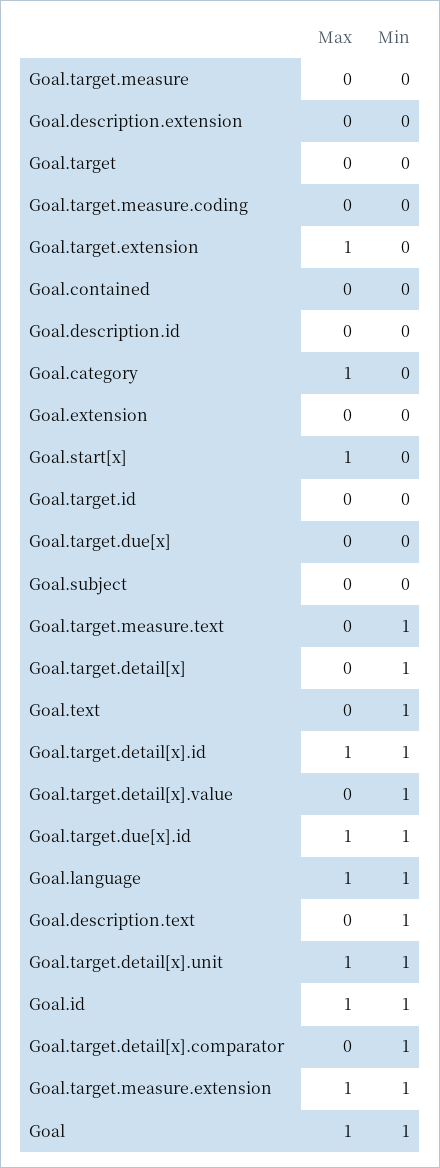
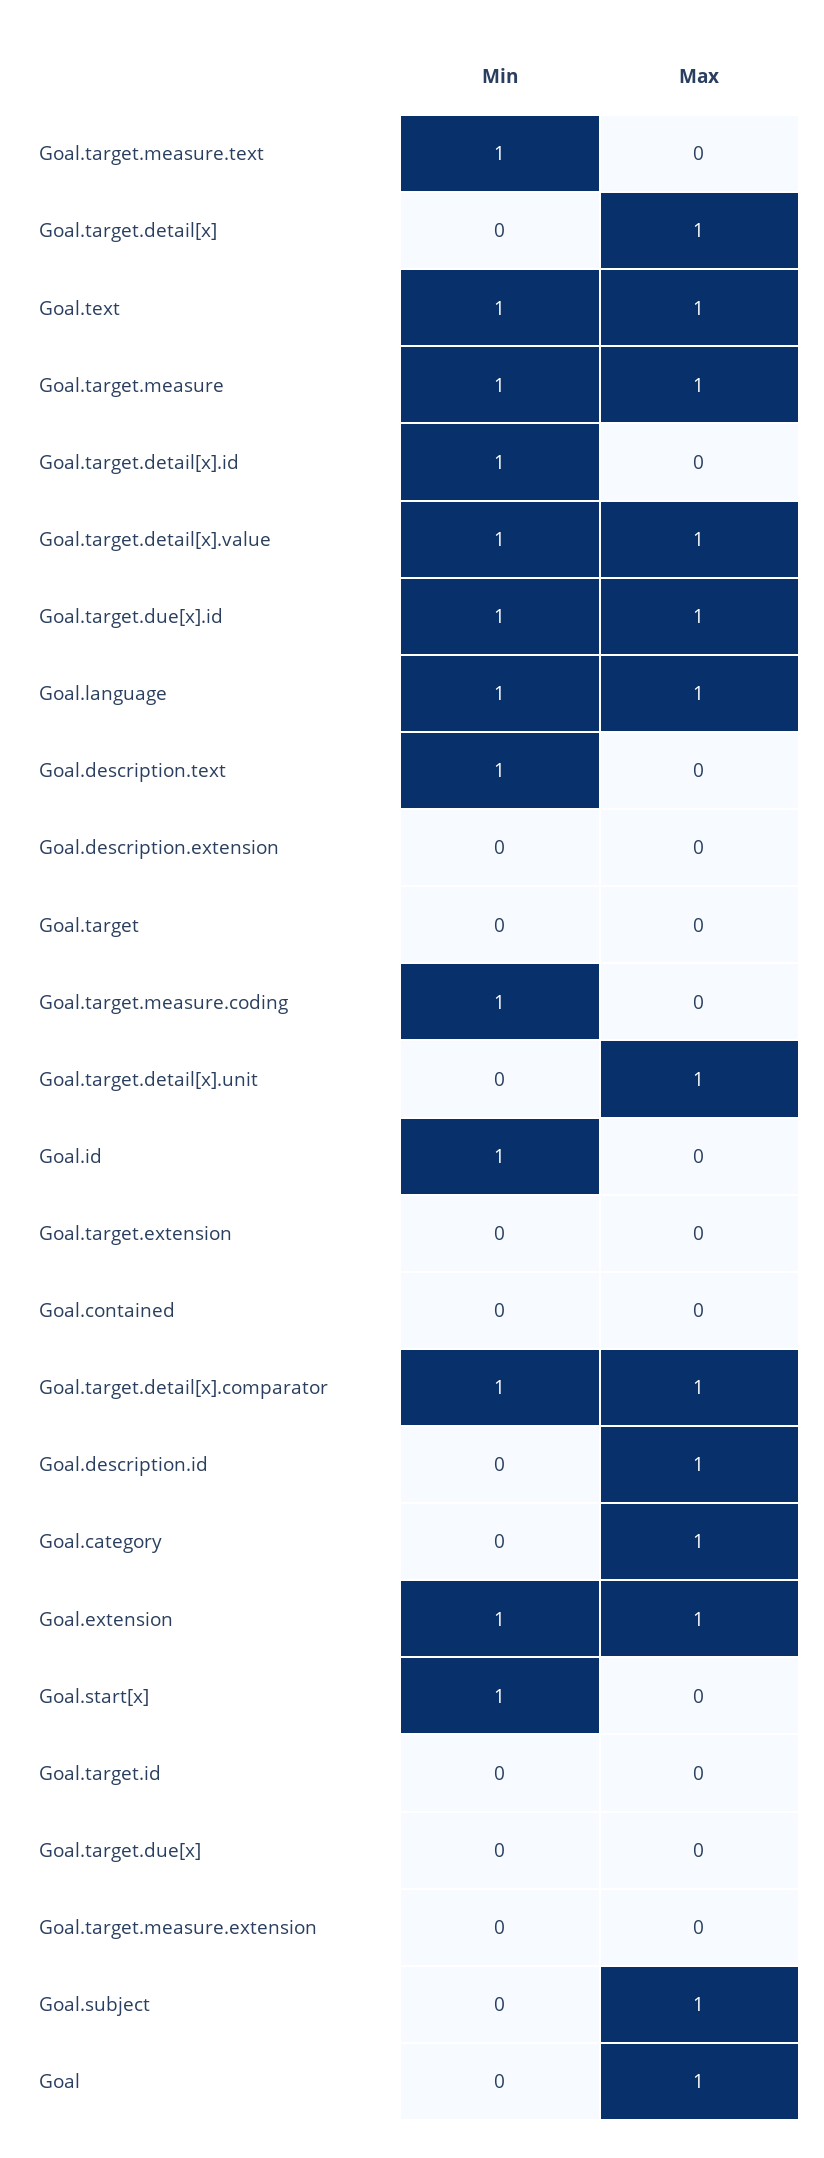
  {
    "Max": {
-     "Goal.target.measure": 0,
+     "Goal.target.measure": 1,
      "Goal.description.extension": 0,
      "Goal.target": 0,
      "Goal.target.measure.coding": 0,
-     "Goal.target.extension": 1,
+     "Goal.target.extension": 0,
      "Goal.contained": 0,
-     "Goal.description.id": 0,
+     "Goal.description.id": 1,
      "Goal.category": 1,
-     "Goal.extension": 0,
+     "Goal.extension": 1,
-     "Goal.start[x]": 1,
+     "Goal.start[x]": 0,
      "Goal.target.id": 0,
      "Goal.target.due[x]": 0,
-     "Goal.subject": 0,
+     "Goal.subject": 1,
      "Goal.target.measure.text": 0,
-     "Goal.target.detail[x]": 0,
+     "Goal.target.detail[x]": 1,
-     "Goal.text": 0,
+     "Goal.text": 1,
-     "Goal.target.detail[x].id": 1,
+     "Goal.target.detail[x].id": 0,
-     "Goal.target.detail[x].value": 0,
+     "Goal.target.detail[x].value": 1,
      "Goal.target.due[x].id": 1,
      "Goal.language": 1,
      "Goal.description.text": 0,
      "Goal.target.detail[x].unit": 1,
-     "Goal.id": 1,
+     "Goal.id": 0,
-     "Goal.target.detail[x].comparator": 0,
+     "Goal.target.detail[x].comparator": 1,
-     "Goal.target.measure.extension": 1,
+     "Goal.target.measure.extension": 0,
      "Goal": 1
    },
    "Min": {
-     "Goal.target.measure": 0,
+     "Goal.target.measure": 1,
      "Goal.description.extension": 0,
      "Goal.target": 0,
-     "Goal.target.measure.coding": 0,
+     "Goal.target.measure.coding": 1,
      "Goal.target.extension": 0,
      "Goal.contained": 0,
      "Goal.description.id": 0,
      "Goal.category": 0,
-     "Goal.extension": 0,
+     "Goal.extension": 1,
-     "Goal.start[x]": 0,
+     "Goal.start[x]": 1,
      "Goal.target.id": 0,
      "Goal.target.due[x]": 0,
      "Goal.subject": 0,
      "Goal.target.measure.text": 1,
-     "Goal.target.detail[x]": 1,
+     "Goal.target.detail[x]": 0,
      "Goal.text": 1,
      "Goal.target.detail[x].id": 1,
      "Goal.target.detail[x].value": 1,
      "Goal.target.due[x].id": 1,
      "Goal.language": 1,
      "Goal.description.text": 1,
-     "Goal.target.detail[x].unit": 1,
+     "Goal.target.detail[x].unit": 0,
      "Goal.id": 1,
      "Goal.target.detail[x].comparator": 1,
-     "Goal.target.measure.extension": 1,
+     "Goal.target.measure.extension": 0,
-     "Goal": 1
+     "Goal": 0
    }
  }

